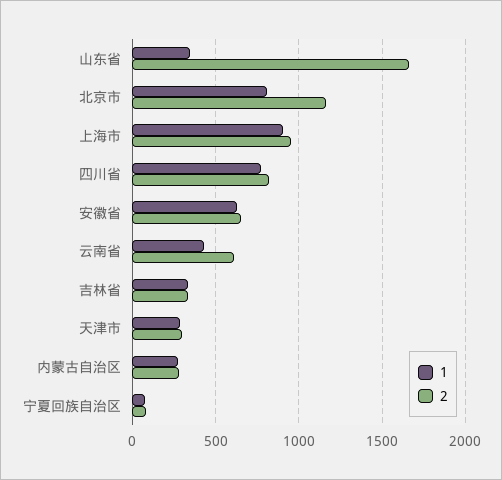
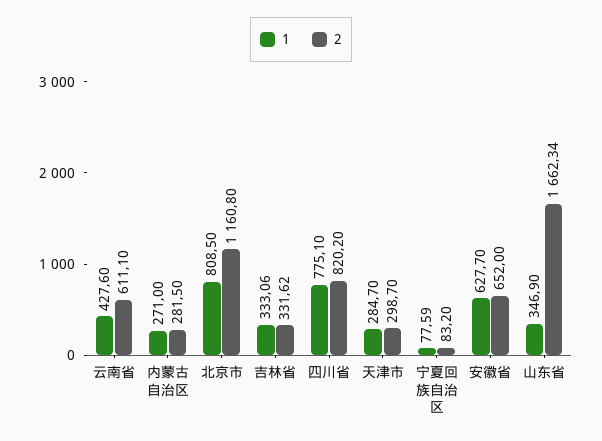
  {
    "1": {
      "山东省": 346.9,
      "北京市": 808.5,
-     "上海市": 900,
      "四川省": 775.1,
      "安徽省": 627.7,
      "云南省": 427.6,
      "吉林省": 333.06,
      "天津市": 284.7,
      "内蒙古自治区": 271,
      "宁夏回族自治区": 77.59
    },
    "2": {
      "山东省": 1662.34,
      "北京市": 1160.8,
-     "上海市": 950,
      "四川省": 820.2,
      "安徽省": 652,
      "云南省": 611.1,
      "吉林省": 331.62,
      "天津市": 298.7,
      "内蒙古自治区": 281.5,
      "宁夏回族自治区": 83.2
    }
  }

